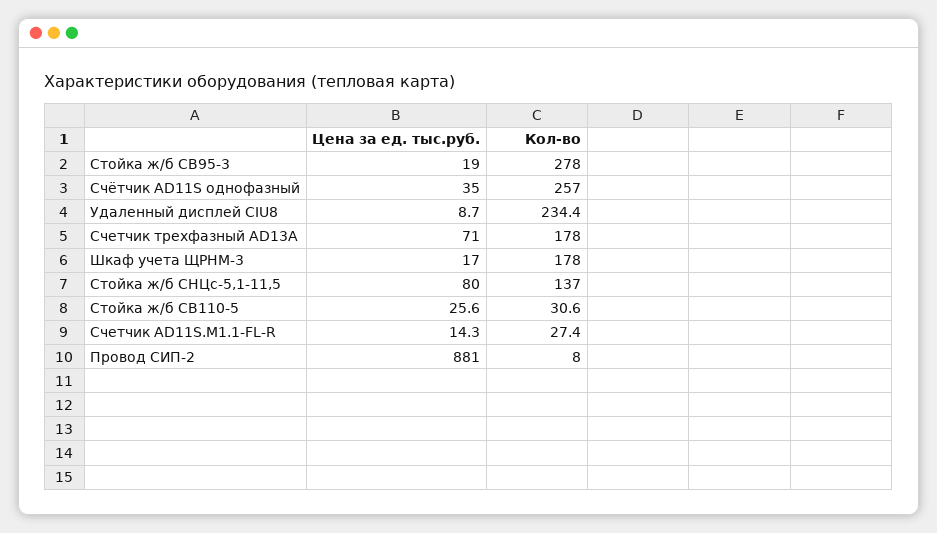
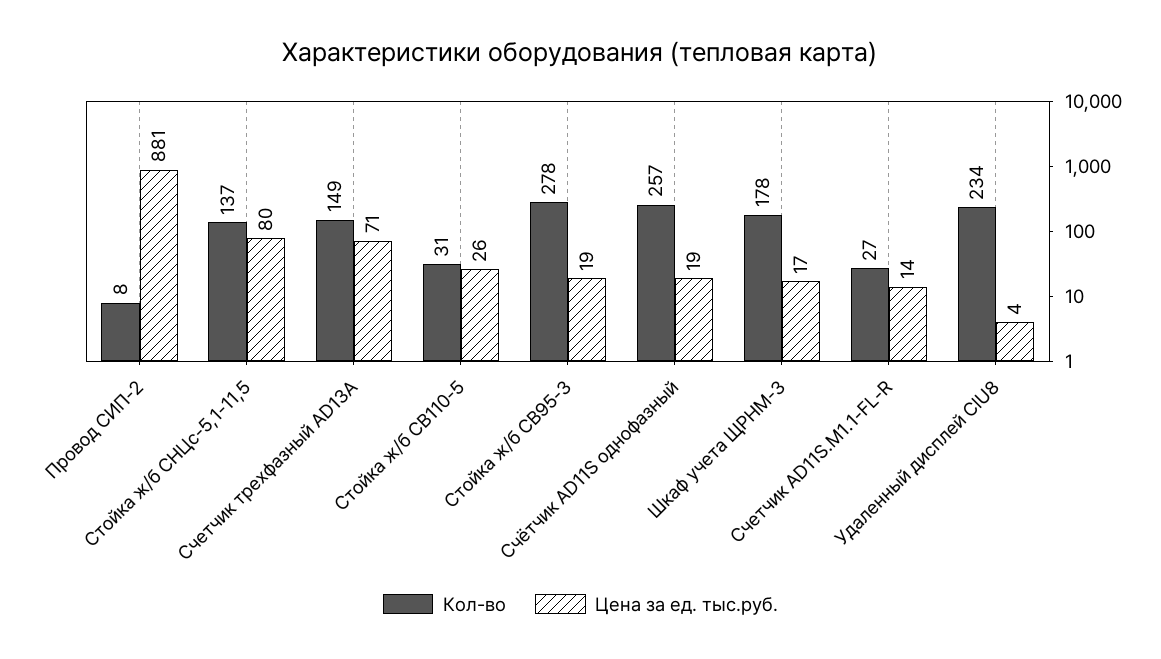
  {
    "Цена за ед. тыс.руб.": {
      "Стойка ж/б СВ95-3": 19,
-     "Счётчик AD11S однофазный": 35,
+     "Счётчик AD11S однофазный": 19,
-     "Удаленный дисплей CIU8": 8.7,
+     "Удаленный дисплей CIU8": 4,
      "Счетчик трехфазный AD13А": 71,
      "Шкаф учета ЩРНМ-3": 17,
      "Стойка ж/б СНЦс-5,1-11,5": 80,
      "Стойка ж/б СВ110-5": 25.6,
      "Счетчик AD11S.M1.1-FL-R": 14.3,
      "Провод СИП-2": 881
    },
    "Кол-во": {
      "Стойка ж/б СВ95-3": 278,
      "Счётчик AD11S однофазный": 257,
      "Удаленный дисплей CIU8": 234.4,
-     "Счетчик трехфазный AD13А": 178,
+     "Счетчик трехфазный AD13А": 149,
      "Шкаф учета ЩРНМ-3": 178,
      "Стойка ж/б СНЦс-5,1-11,5": 137,
      "Стойка ж/б СВ110-5": 30.6,
      "Счетчик AD11S.M1.1-FL-R": 27.4,
      "Провод СИП-2": 8
    }
  }

